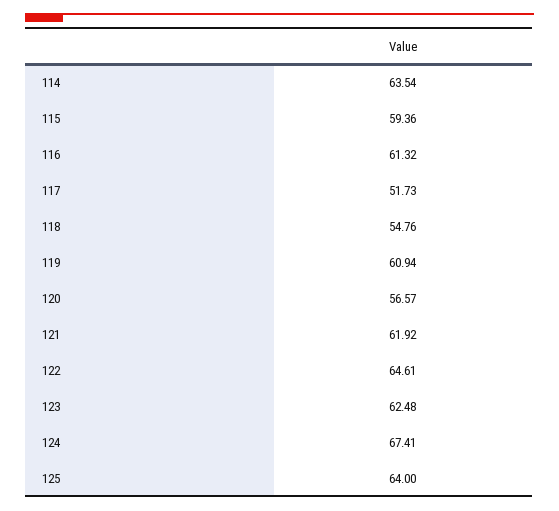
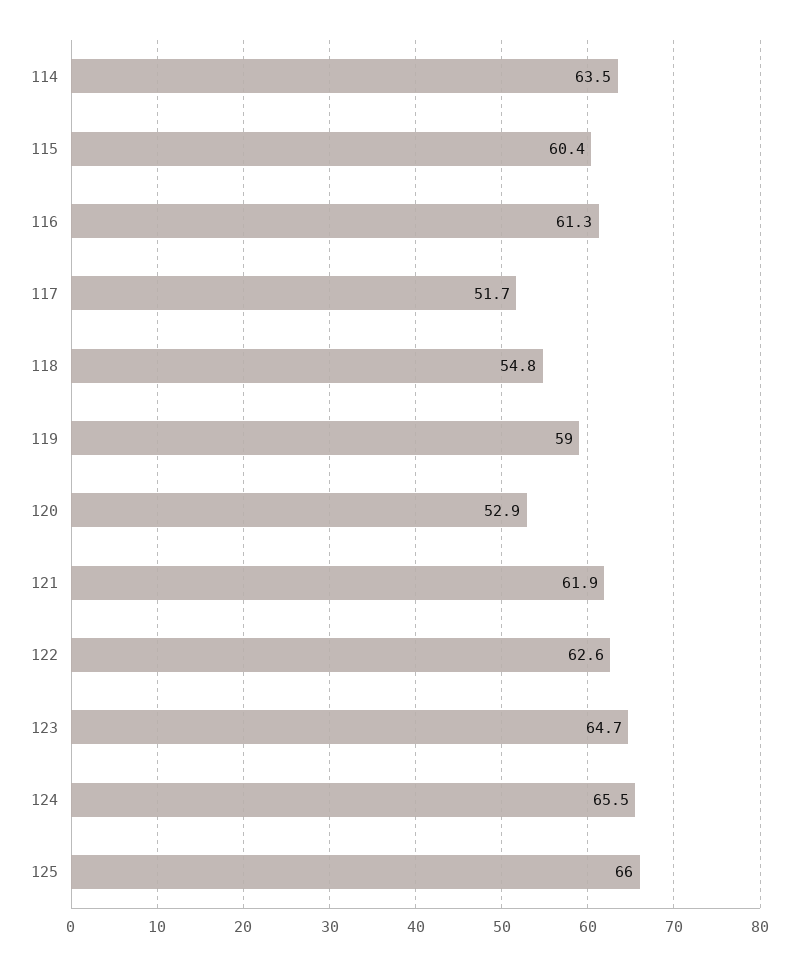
  {
    "114": 63.54,
-   "115": 59.36,
+   "115": 60.4,
    "116": 61.32,
    "117": 51.73,
    "118": 54.76,
-   "119": 60.94,
+   "119": 59,
-   "120": 56.57,
+   "120": 52.9,
    "121": 61.92,
-   "122": 64.61,
+   "122": 62.6,
-   "123": 62.48,
+   "123": 64.7,
-   "124": 67.41,
+   "124": 65.5,
-   "125": 64
+   "125": 66
  }

